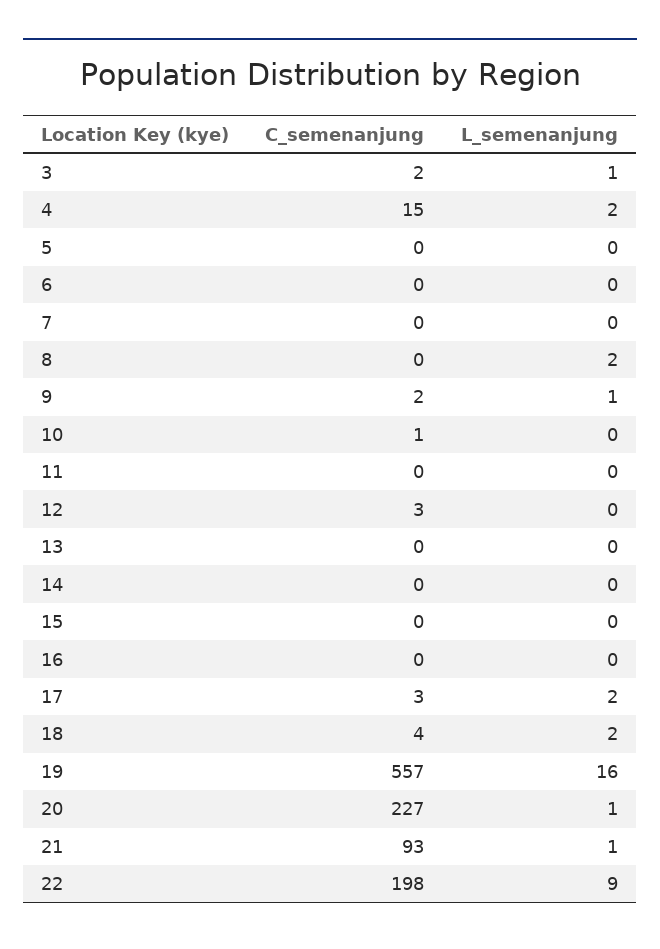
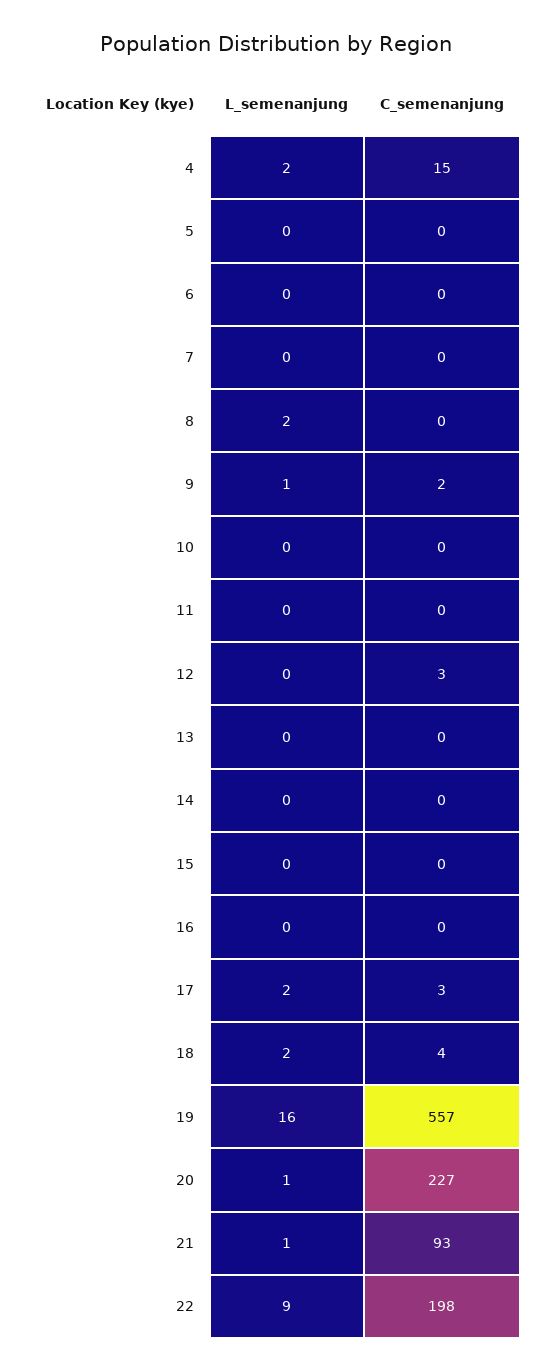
  {
    "C_semenanjung": {
-     "3": 2,
      "4": 15,
      "5": 0,
      "6": 0,
      "7": 0,
      "8": 0,
      "9": 2,
-     "10": 1,
+     "10": 0,
      "11": 0,
      "12": 3,
      "13": 0,
      "14": 0,
      "15": 0,
      "16": 0,
      "17": 3,
      "18": 4,
      "19": 557,
      "20": 227,
      "21": 93,
      "22": 198
    },
    "L_semenanjung": {
-     "3": 1,
      "4": 2,
      "5": 0,
      "6": 0,
      "7": 0,
      "8": 2,
      "9": 1,
      "10": 0,
      "11": 0,
      "12": 0,
      "13": 0,
      "14": 0,
      "15": 0,
      "16": 0,
      "17": 2,
      "18": 2,
      "19": 16,
      "20": 1,
      "21": 1,
      "22": 9
    }
  }

